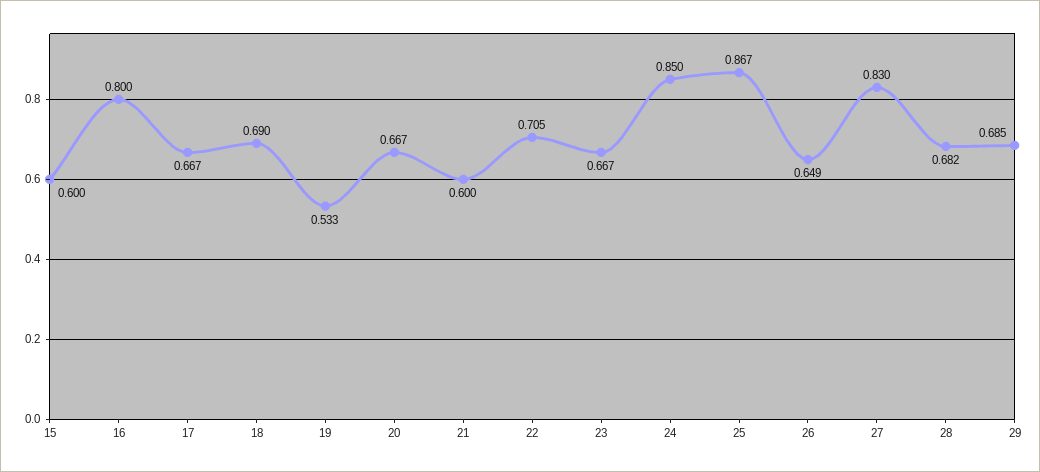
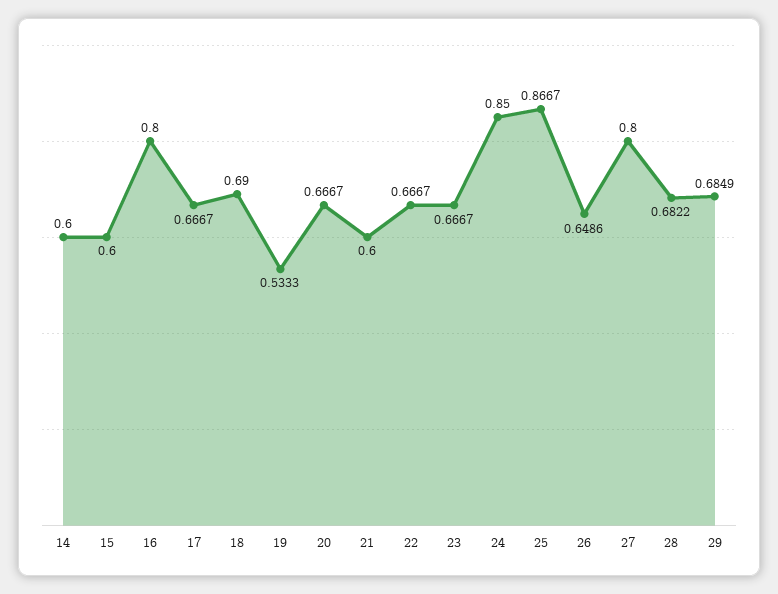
  {
    "15": 0.6,
    "16": 0.8,
    "17": 0.6667,
    "18": 0.69,
    "19": 0.5333,
    "20": 0.6667,
    "21": 0.6,
-   "22": 0.705,
+   "22": 0.6667,
    "23": 0.6667,
    "24": 0.85,
    "25": 0.8667,
    "26": 0.6486,
-   "27": 0.83,
+   "27": 0.8,
    "28": 0.6822,
-   "29": 0.6849
+   "29": 0.6849,
+   "14": 0.6
  }

